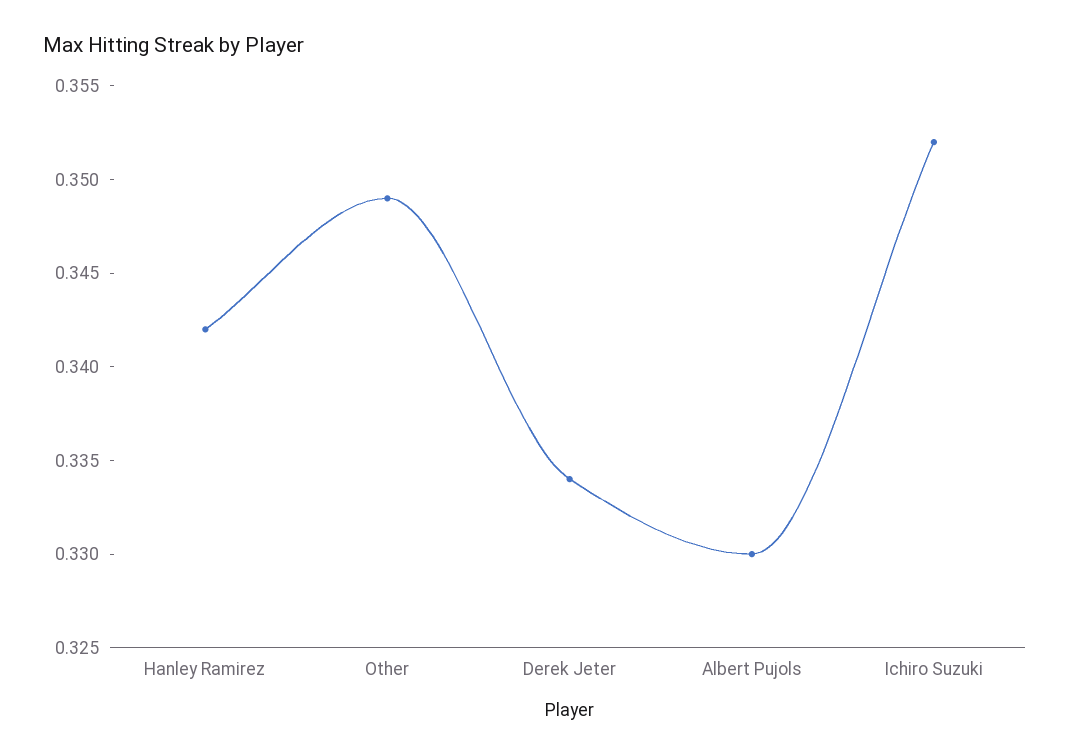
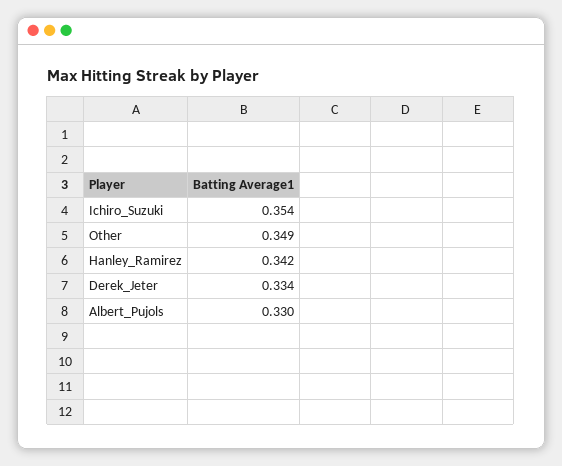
  {
    "Hanley Ramirez": 0.342,
    "Other": 0.349,
    "Derek Jeter": 0.334,
    "Albert Pujols": 0.33,
-   "Ichiro Suzuki": 0.352
+   "Ichiro Suzuki": 0.354
  }

